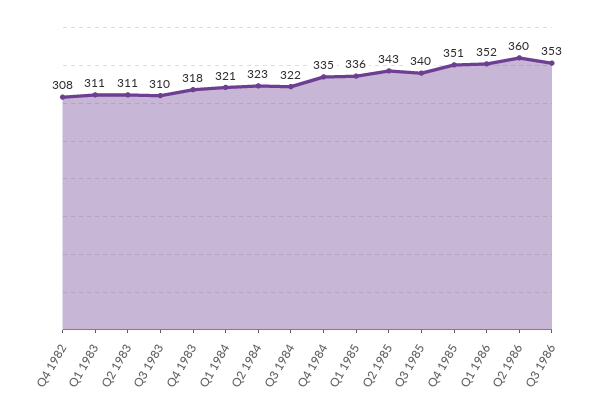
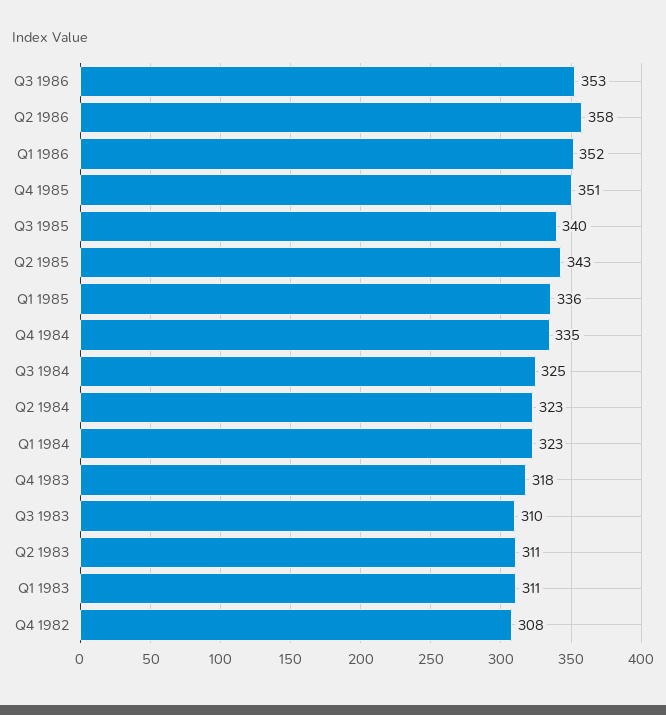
  {
    "Q4 1982": 308,
    "Q1 1983": 311,
    "Q2 1983": 311,
    "Q3 1983": 310,
    "Q4 1983": 318,
-   "Q1 1984": 321,
+   "Q1 1984": 323,
    "Q2 1984": 323,
-   "Q3 1984": 322,
+   "Q3 1984": 325,
    "Q4 1984": 335,
    "Q1 1985": 336,
    "Q2 1985": 343,
    "Q3 1985": 340,
    "Q4 1985": 351,
    "Q1 1986": 352,
-   "Q2 1986": 360,
+   "Q2 1986": 358,
    "Q3 1986": 353
  }

